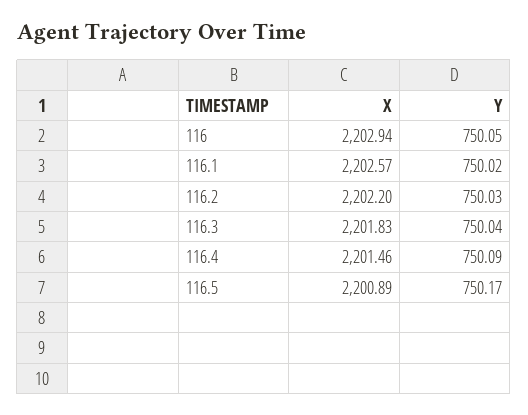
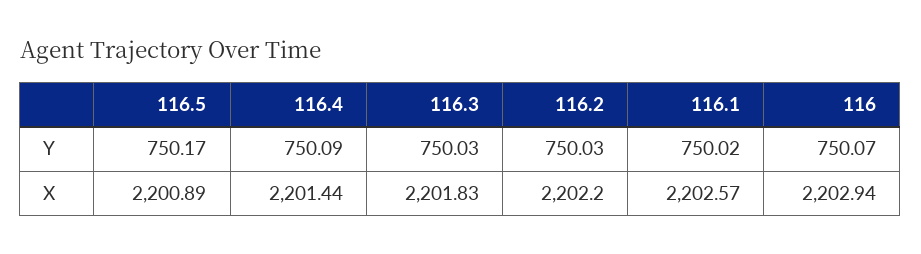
  {
    "X": {
      "116": 2202.94,
      "116.1": 2202.57,
      "116.2": 2202.2,
      "116.3": 2201.83,
-     "116.4": 2201.46,
+     "116.4": 2201.44,
      "116.5": 2200.89
    },
    "Y": {
-     "116": 750.05,
+     "116": 750.07,
      "116.1": 750.02,
      "116.2": 750.03,
-     "116.3": 750.04,
+     "116.3": 750.03,
      "116.4": 750.09,
      "116.5": 750.17
    }
  }

